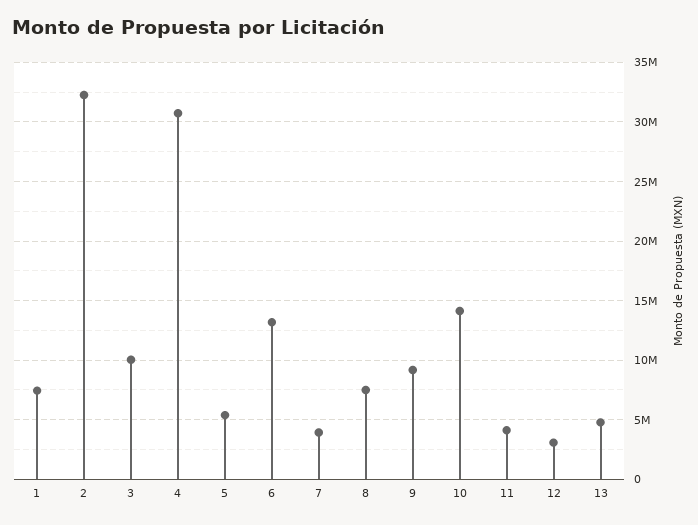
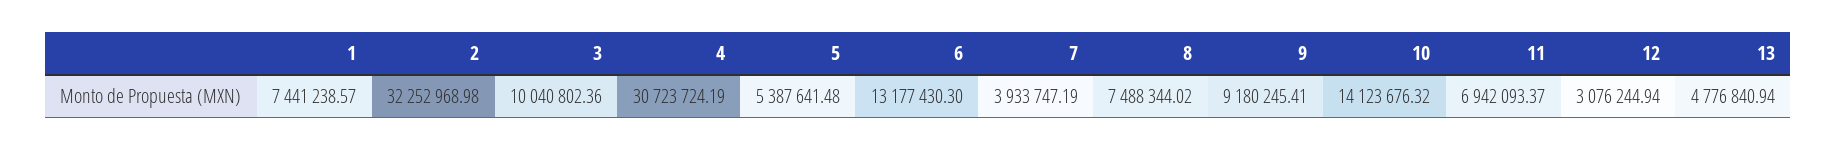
  {
    "1": 7441238.57,
    "2": 32252968.98,
    "3": 10040802.36,
    "4": 30723724.19,
    "5": 5387641.48,
    "6": 13177430.3,
    "7": 3933747.19,
    "8": 7488344.02,
    "9": 9180245.41,
    "10": 14123676.32,
-   "11": 4000000,
+   "11": 6942093.37,
    "12": 3076244.94,
    "13": 4776840.94
  }

